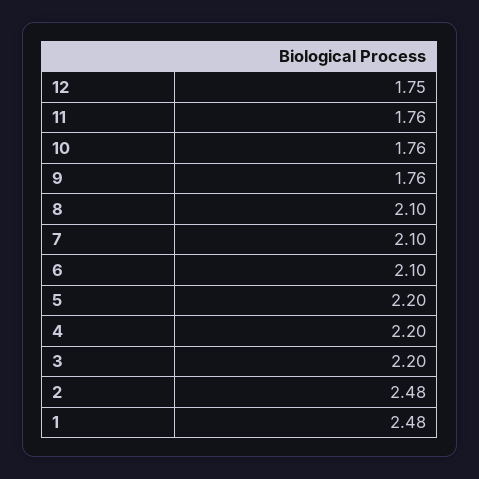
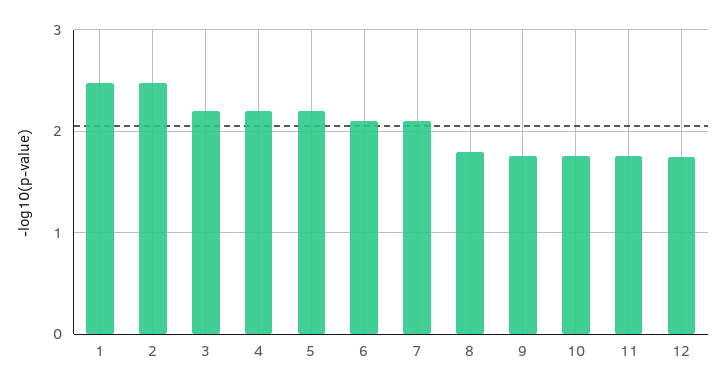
  {
    "12": 1.75,
    "11": 1.76,
    "10": 1.76,
    "9": 1.76,
-   "8": 2.1,
+   "8": 1.8,
    "7": 2.1,
    "6": 2.1,
    "5": 2.2,
    "4": 2.2,
    "3": 2.2,
    "2": 2.48,
    "1": 2.48
  }

